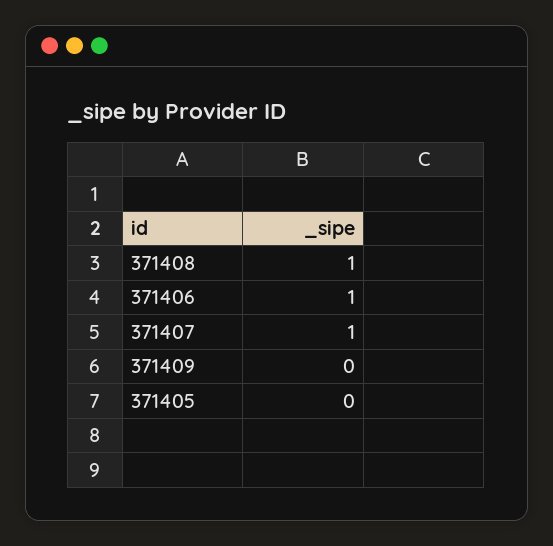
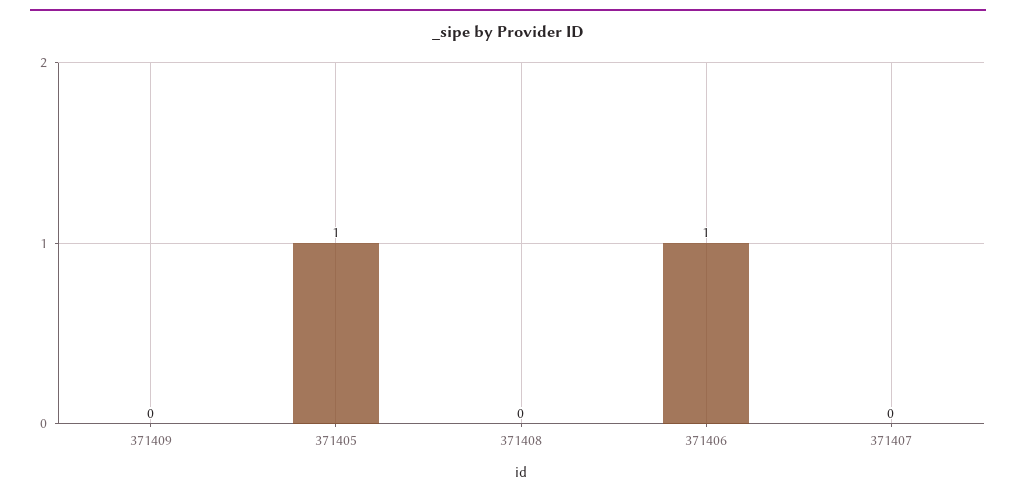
  {
-   "371408": 1,
+   "371408": 0,
    "371406": 1,
-   "371407": 1,
+   "371407": 0,
    "371409": 0,
-   "371405": 0
+   "371405": 1
  }

